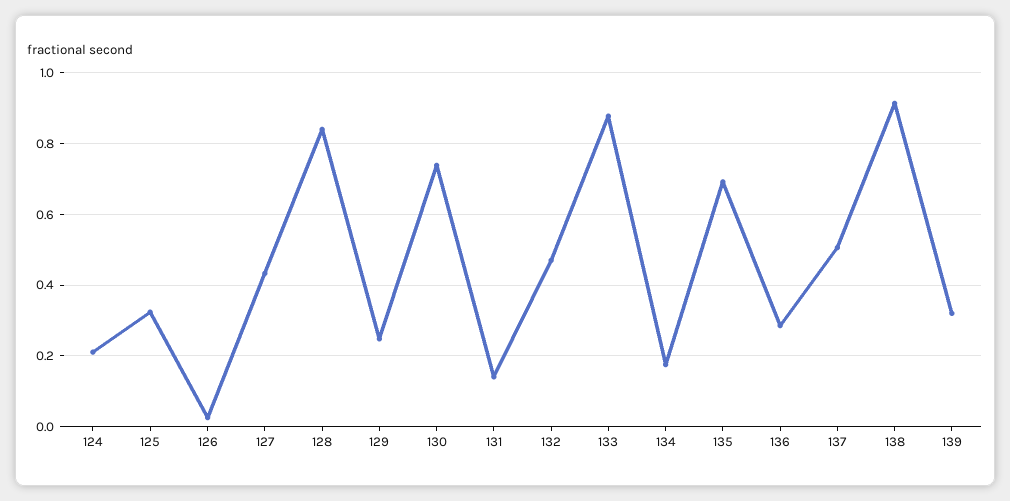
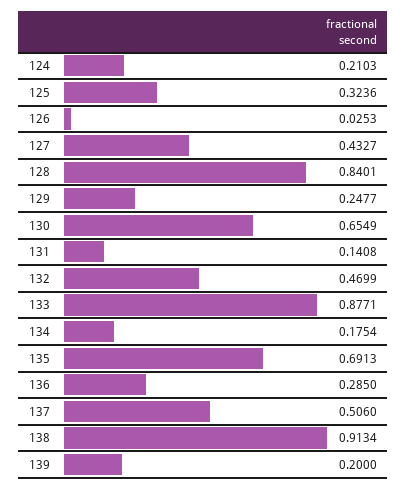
  {
    "124": 0.2103,
    "125": 0.3236,
    "126": 0.0253,
    "127": 0.4327,
    "128": 0.8401,
    "129": 0.2477,
-   "130": 0.74,
+   "130": 0.6549,
    "131": 0.1408,
    "132": 0.4699,
    "133": 0.8771,
    "134": 0.1754,
    "135": 0.6913,
    "136": 0.285,
    "137": 0.506,
    "138": 0.9134,
-   "139": 0.32
+   "139": 0.2
  }

